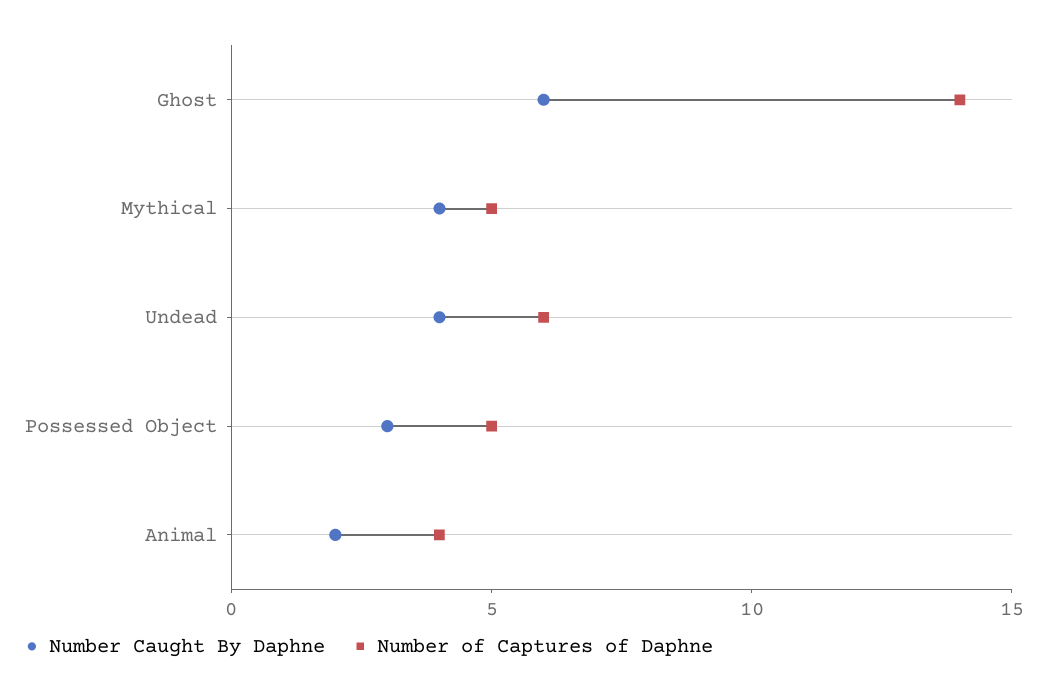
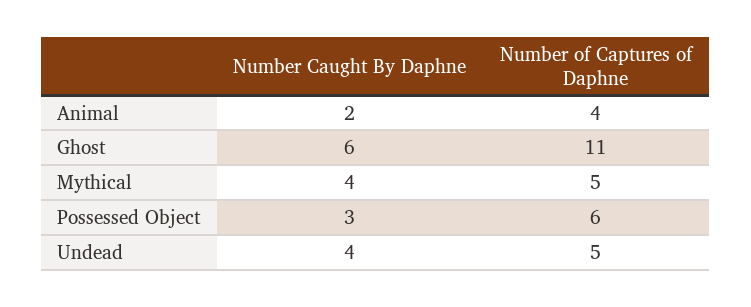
  {
    "Number Caught By Daphne": {
      "Ghost": 6,
      "Mythical": 4,
      "Undead": 4,
      "Possessed Object": 3,
      "Animal": 2
    },
    "Number of Captures of Daphne": {
-     "Ghost": 14,
+     "Ghost": 11,
      "Mythical": 5,
-     "Undead": 6,
+     "Undead": 5,
-     "Possessed Object": 5,
+     "Possessed Object": 6,
      "Animal": 4
    }
  }

